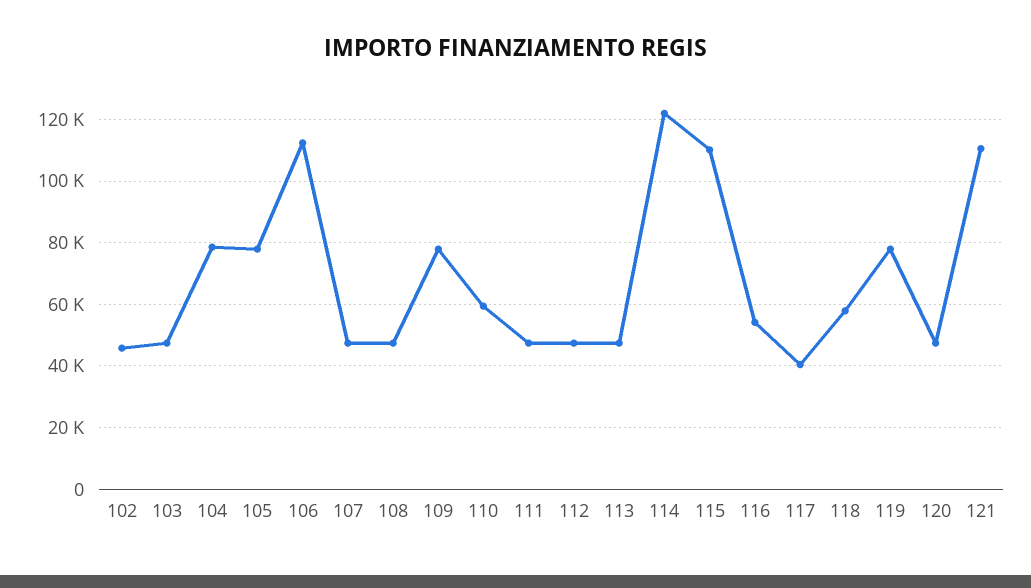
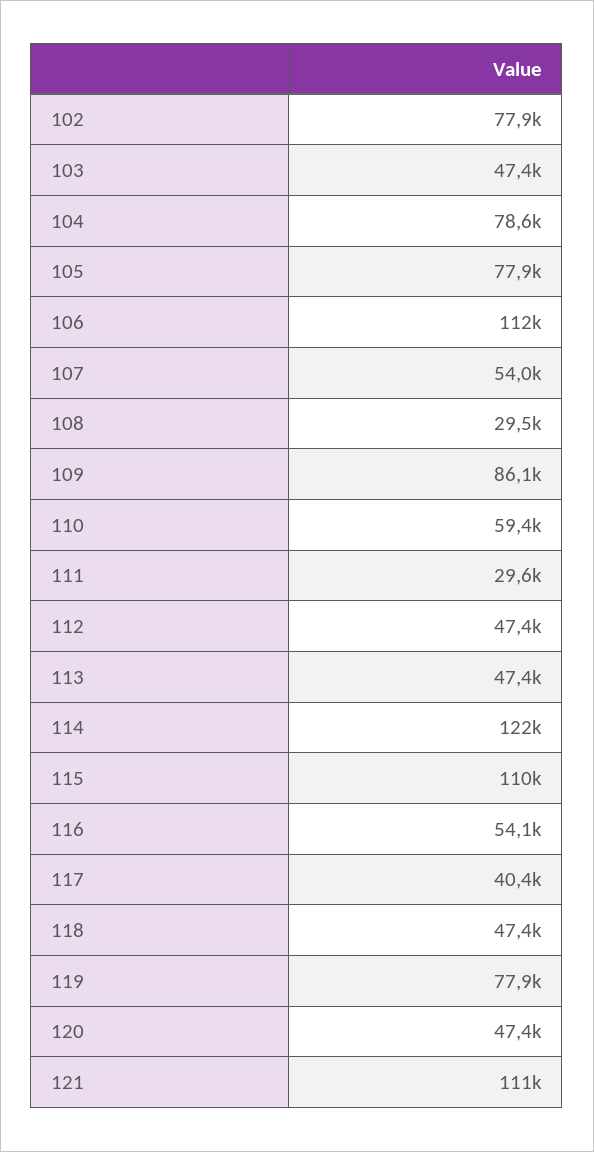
  {
-   "102": 46000,
+   "102": 77900,
    "103": 47400,
    "104": 78600,
    "105": 77900,
    "106": 112000,
-   "107": 48000,
+   "107": 54000,
-   "108": 48000,
+   "108": 29500,
-   "109": 78000,
+   "109": 86100,
    "110": 59400,
-   "111": 48000,
+   "111": 29600,
    "112": 47400,
    "113": 47400,
    "114": 122000,
    "115": 110000,
    "116": 54100,
    "117": 40400,
-   "118": 58000,
+   "118": 47400,
    "119": 77900,
    "120": 47400,
    "121": 111000
  }

